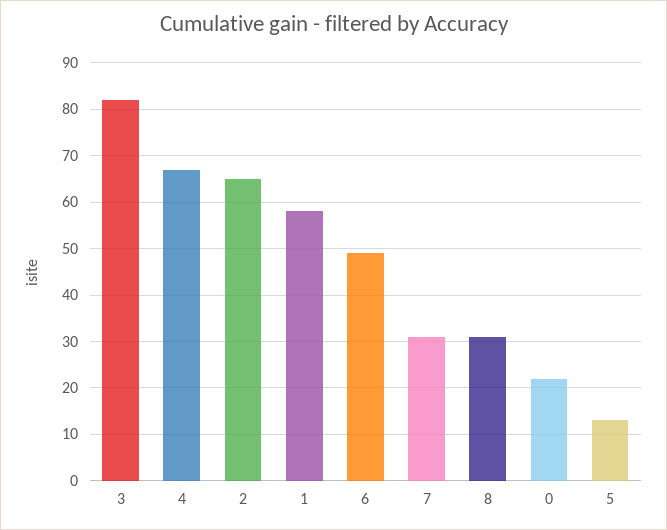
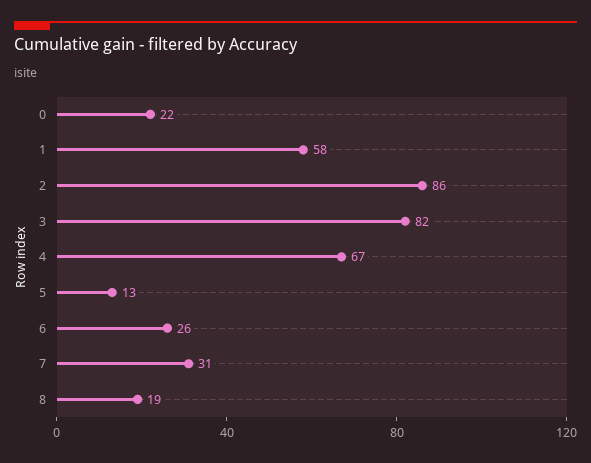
  {
    "3": 82,
    "4": 67,
-   "2": 65,
+   "2": 86,
    "1": 58,
-   "6": 50,
+   "6": 26,
    "7": 31,
-   "8": 30,
+   "8": 19,
    "0": 22,
    "5": 13
  }

